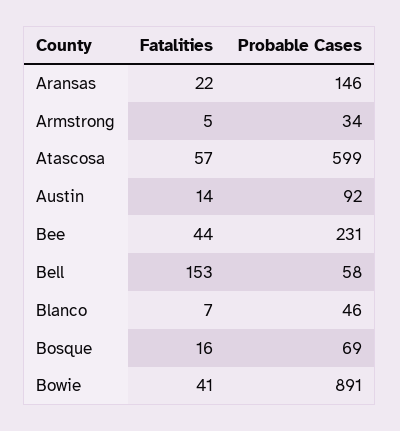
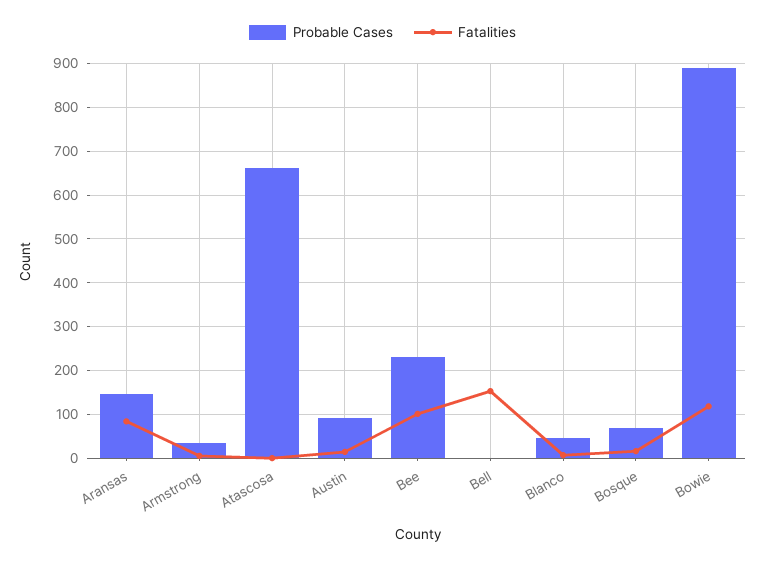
  {
    "Fatalities": {
-     "Aransas": 22,
+     "Aransas": 80,
      "Armstrong": 5,
-     "Atascosa": 57,
+     "Atascosa": 0,
      "Austin": 14,
-     "Bee": 44,
+     "Bee": 100,
      "Bell": 153,
      "Blanco": 7,
      "Bosque": 16,
-     "Bowie": 41
+     "Bowie": 120
    },
    "Probable Cases": {
      "Aransas": 146,
      "Armstrong": 34,
-     "Atascosa": 599,
+     "Atascosa": 660,
      "Austin": 92,
      "Bee": 231,
-     "Bell": 58,
+     "Bell": 0,
      "Blanco": 46,
      "Bosque": 69,
      "Bowie": 891
    }
  }

